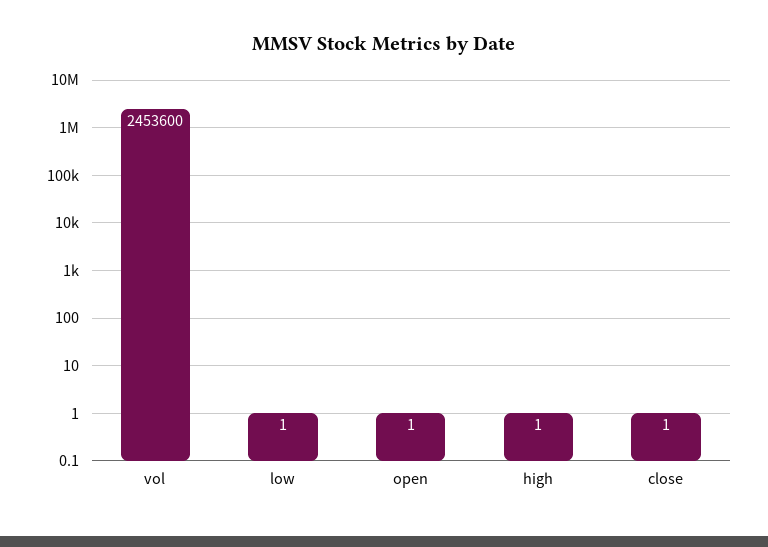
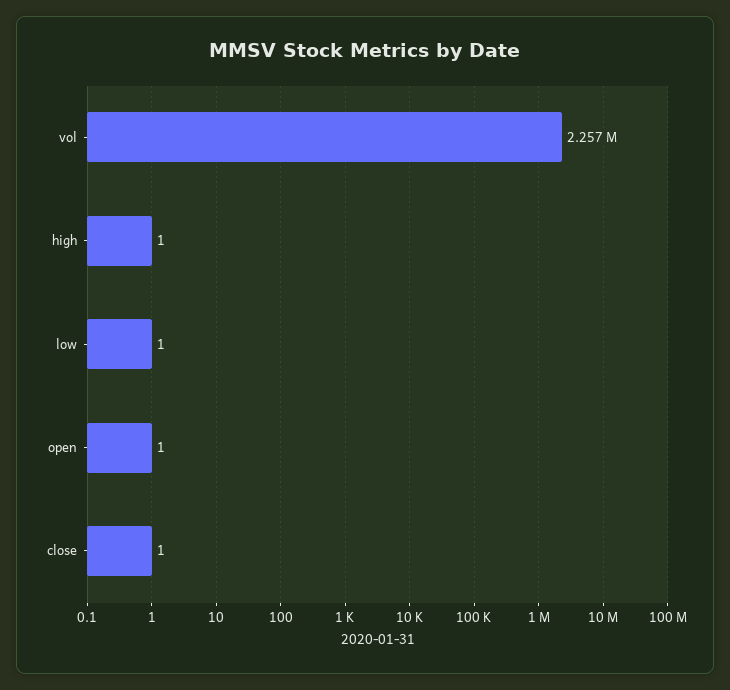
  {
-   "vol": 2453600,
+   "vol": 2257000,
    "low": 1,
    "open": 1,
    "high": 1,
    "close": 1
  }

